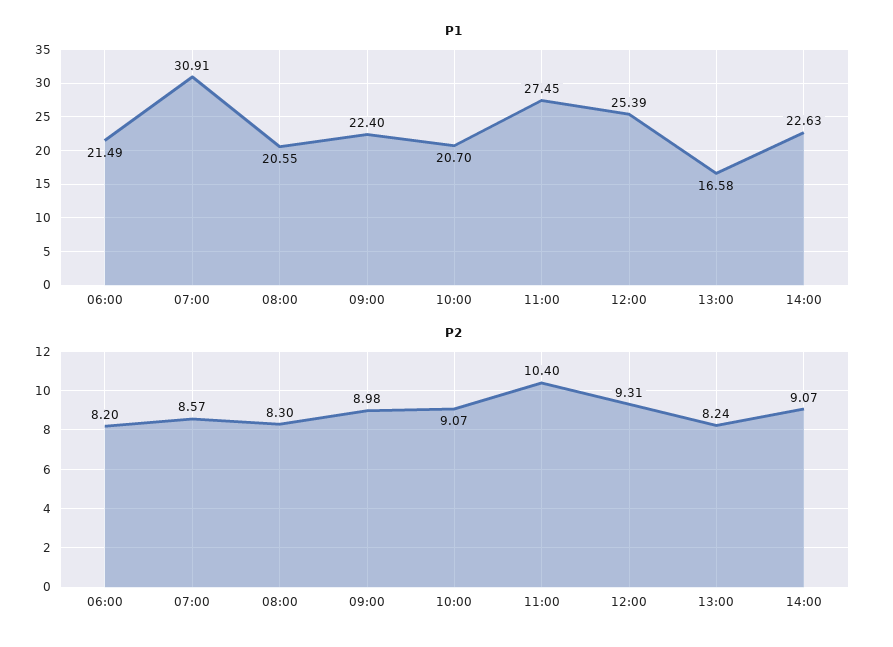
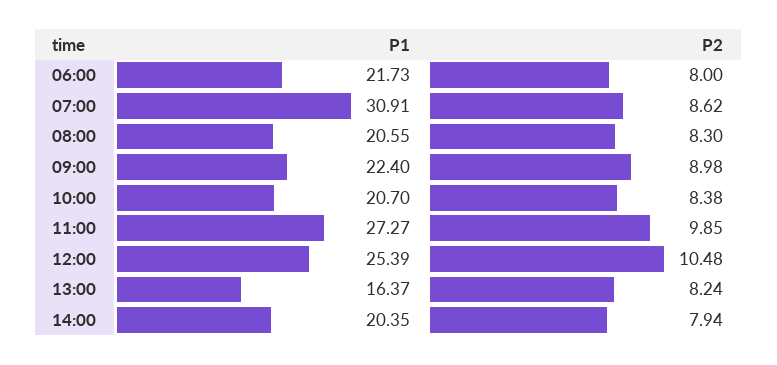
  {
    "P1": {
-     "06:00": 21.49,
+     "06:00": 21.73,
      "07:00": 30.91,
      "08:00": 20.55,
      "09:00": 22.4,
      "10:00": 20.7,
-     "11:00": 27.45,
+     "11:00": 27.27,
      "12:00": 25.39,
-     "13:00": 16.58,
+     "13:00": 16.37,
-     "14:00": 22.63
+     "14:00": 20.35
    },
    "P2": {
-     "06:00": 8.2,
+     "06:00": 8,
-     "07:00": 8.57,
+     "07:00": 8.62,
      "08:00": 8.3,
      "09:00": 8.98,
-     "10:00": 9.07,
+     "10:00": 8.38,
-     "11:00": 10.4,
+     "11:00": 9.85,
-     "12:00": 9.31,
+     "12:00": 10.48,
      "13:00": 8.24,
-     "14:00": 9.07
+     "14:00": 7.94
    }
  }

